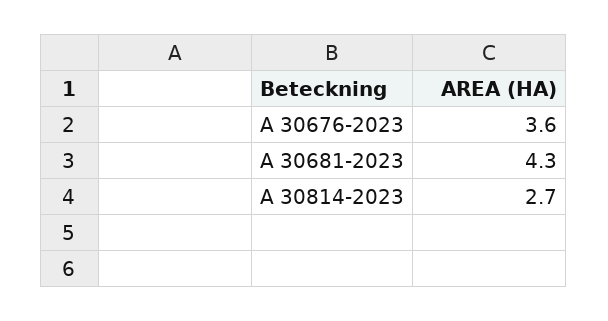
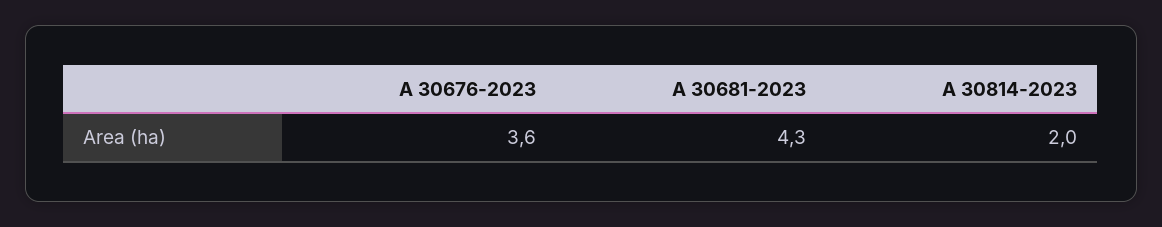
  {
    "A 30676-2023": 3.6,
    "A 30681-2023": 4.3,
-   "A 30814-2023": 2.7
+   "A 30814-2023": 2
  }

